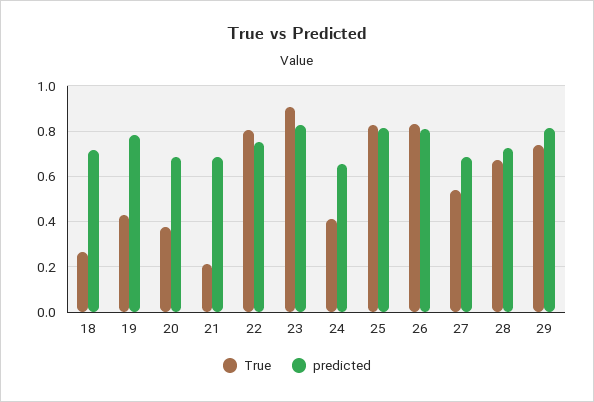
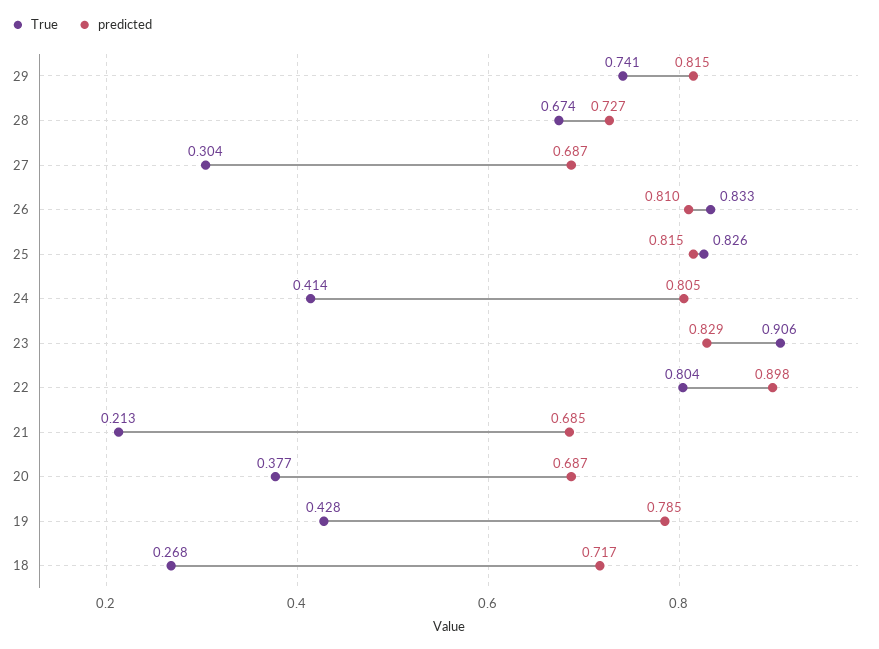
  {
    "True": {
      "18": 0.268,
      "19": 0.428,
      "20": 0.377,
      "21": 0.213,
      "22": 0.804,
      "23": 0.906,
      "24": 0.414,
      "25": 0.826,
      "26": 0.833,
-     "27": 0.55,
+     "27": 0.304,
      "28": 0.674,
      "29": 0.741
    },
    "predicted": {
      "18": 0.717,
      "19": 0.785,
      "20": 0.687,
      "21": 0.685,
-     "22": 0.75,
+     "22": 0.898,
      "23": 0.829,
-     "24": 0.65,
+     "24": 0.805,
      "25": 0.815,
      "26": 0.81,
      "27": 0.687,
      "28": 0.727,
      "29": 0.815
    }
  }

